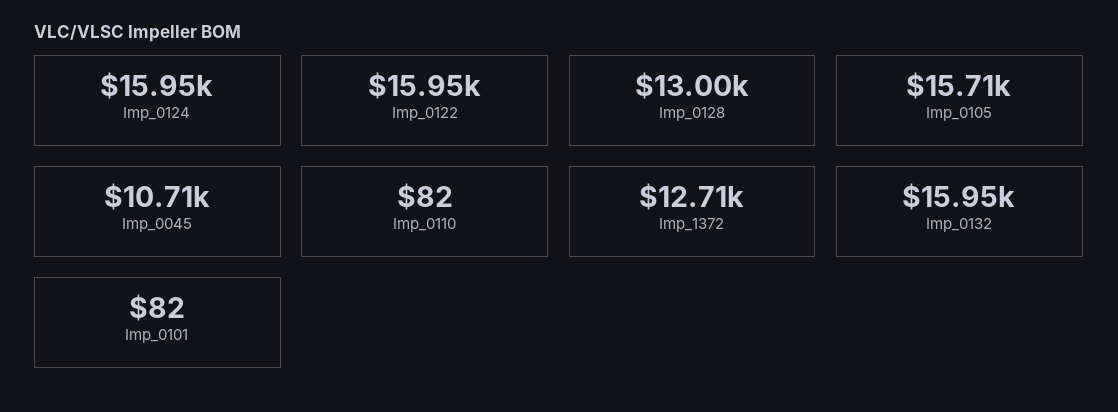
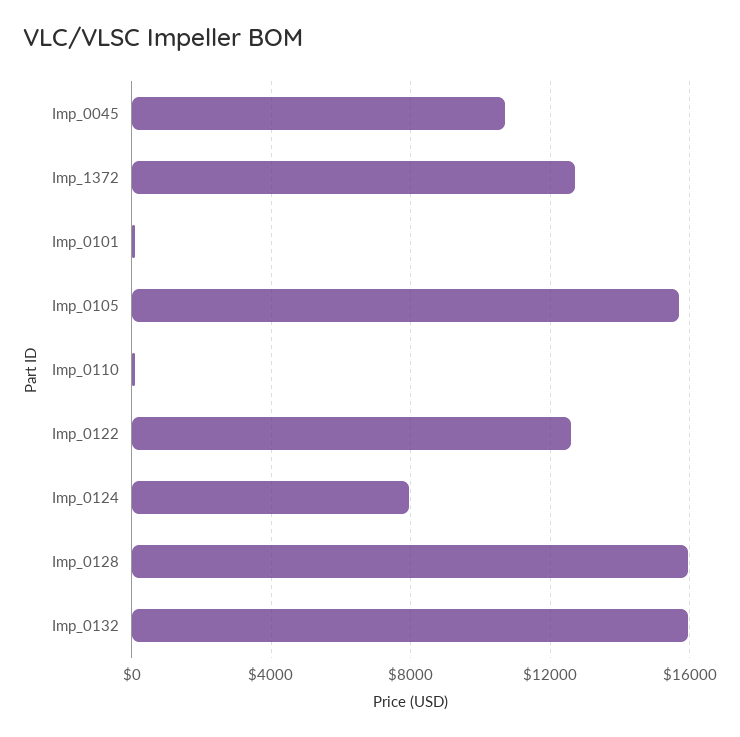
  {
-   "Imp_0124": 15950,
+   "Imp_0124": 8000,
-   "Imp_0122": 15950,
+   "Imp_0122": 12500,
-   "Imp_0128": 13000,
+   "Imp_0128": 16000,
    "Imp_0105": 15710,
    "Imp_0045": 10710,
    "Imp_0110": 82,
    "Imp_1372": 12710,
    "Imp_0132": 15950,
    "Imp_0101": 82
  }

